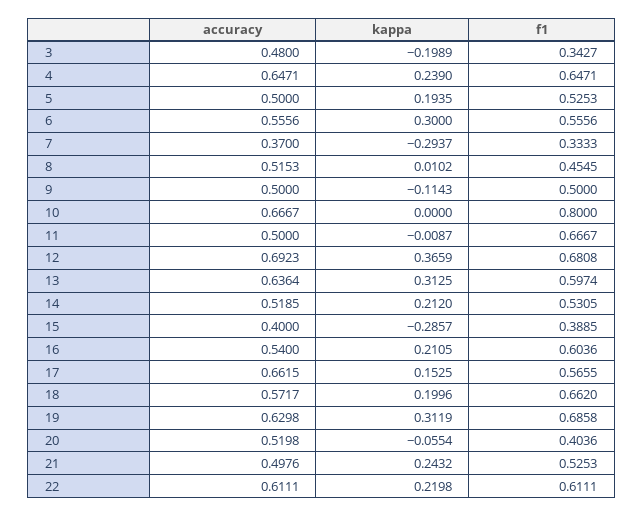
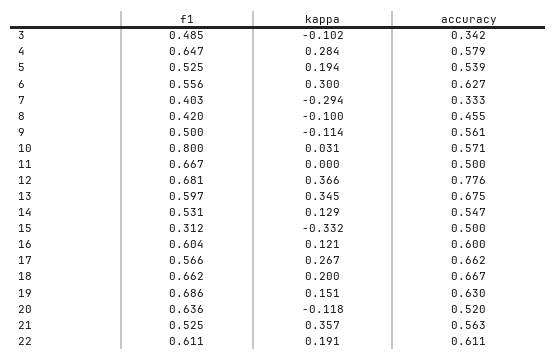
  {
    "accuracy": {
-     "3": 0.48,
+     "3": 0.342,
-     "4": 0.6471,
+     "4": 0.579,
-     "5": 0.5,
+     "5": 0.539,
-     "6": 0.5556,
+     "6": 0.627,
-     "7": 0.37,
+     "7": 0.333,
-     "8": 0.5153,
+     "8": 0.455,
-     "9": 0.5,
+     "9": 0.561,
-     "10": 0.6667,
+     "10": 0.571,
      "11": 0.5,
-     "12": 0.6923,
+     "12": 0.776,
-     "13": 0.6364,
+     "13": 0.675,
-     "14": 0.5185,
+     "14": 0.547,
-     "15": 0.4,
+     "15": 0.5,
-     "16": 0.54,
+     "16": 0.6,
      "17": 0.6615,
-     "18": 0.5717,
+     "18": 0.667,
      "19": 0.6298,
      "20": 0.5198,
-     "21": 0.4976,
+     "21": 0.563,
      "22": 0.6111
    },
    "kappa": {
-     "3": -0.1989,
+     "3": -0.102,
-     "4": 0.239,
+     "4": 0.284,
      "5": 0.1935,
      "6": 0.3,
      "7": -0.2937,
-     "8": 0.0102,
+     "8": -0.1,
      "9": -0.1143,
-     "10": 0,
+     "10": 0.031,
-     "11": -0.0087,
+     "11": 0,
      "12": 0.3659,
-     "13": 0.3125,
+     "13": 0.345,
-     "14": 0.212,
+     "14": 0.129,
-     "15": -0.2857,
+     "15": -0.332,
-     "16": 0.2105,
+     "16": 0.121,
-     "17": 0.1525,
+     "17": 0.267,
      "18": 0.1996,
-     "19": 0.3119,
+     "19": 0.151,
-     "20": -0.0554,
+     "20": -0.118,
-     "21": 0.2432,
+     "21": 0.357,
-     "22": 0.2198
+     "22": 0.191
    },
    "f1": {
-     "3": 0.3427,
+     "3": 0.485,
      "4": 0.6471,
      "5": 0.5253,
      "6": 0.5556,
-     "7": 0.3333,
+     "7": 0.403,
-     "8": 0.4545,
+     "8": 0.42,
      "9": 0.5,
      "10": 0.8,
      "11": 0.6667,
      "12": 0.6808,
      "13": 0.5974,
      "14": 0.5305,
-     "15": 0.3885,
+     "15": 0.312,
      "16": 0.6036,
      "17": 0.5655,
      "18": 0.662,
      "19": 0.6858,
-     "20": 0.4036,
+     "20": 0.636,
      "21": 0.5253,
      "22": 0.6111
    }
  }

